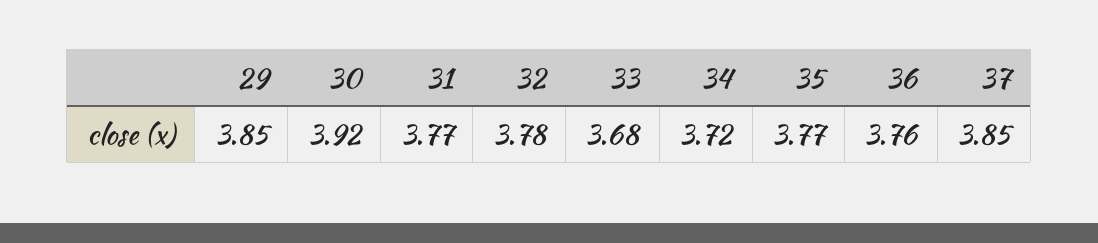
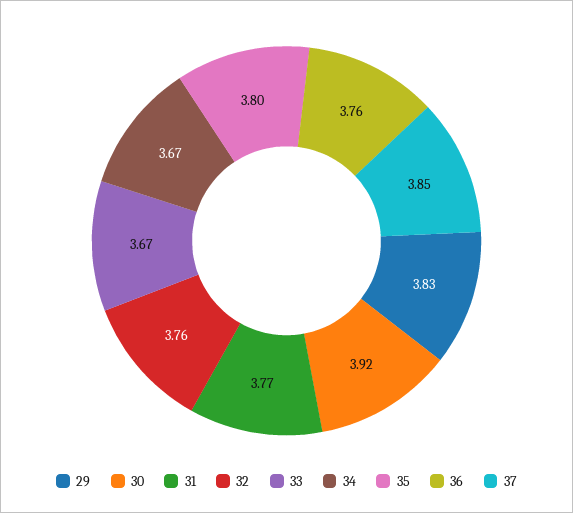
  {
-   "29": 3.85,
+   "29": 3.83,
    "30": 3.92,
    "31": 3.77,
-   "32": 3.78,
+   "32": 3.76,
-   "33": 3.68,
+   "33": 3.67,
-   "34": 3.72,
+   "34": 3.67,
-   "35": 3.77,
+   "35": 3.8,
    "36": 3.76,
    "37": 3.85
  }

